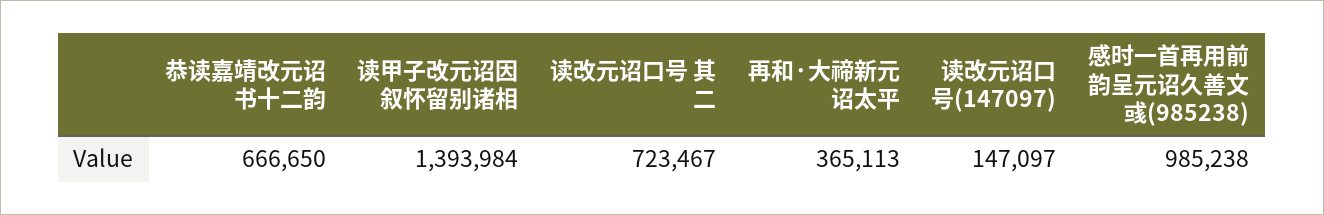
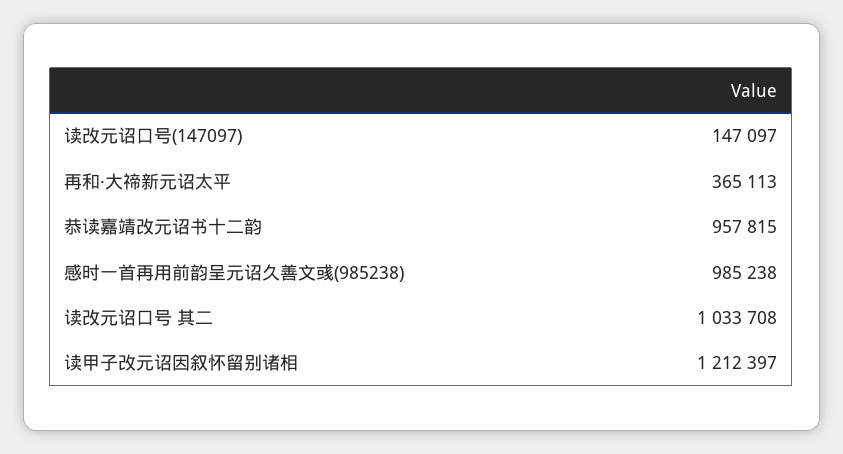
  {
-   "恭读嘉靖改元诏书十二韵": 666650,
+   "恭读嘉靖改元诏书十二韵": 957815,
-   "读甲子改元诏因叙怀留别诸相": 1393984,
+   "读甲子改元诏因叙怀留别诸相": 1212397,
-   "读改元诏口号 其二": 723467,
+   "读改元诏口号 其二": 1033708,
    "再和·大禘新元诏太平": 365113,
    "读改元诏口号(147097)": 147097,
    "感时一首再用前韵呈元诏久善文彧(985238)": 985238
  }

